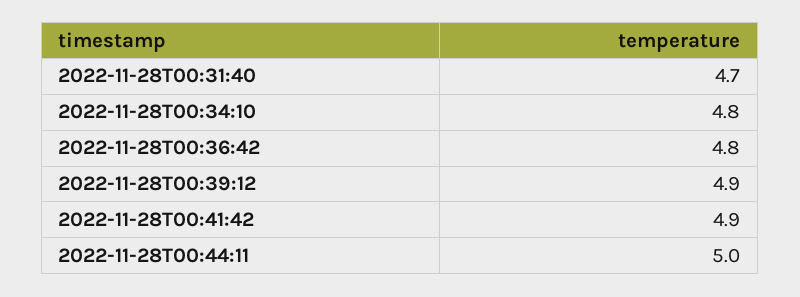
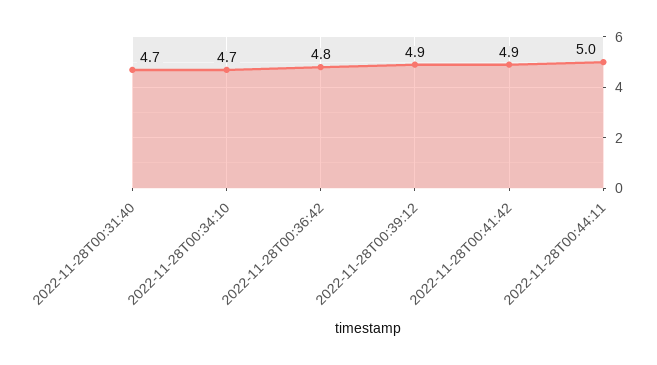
  {
    "2022-11-28T00:31:40": 4.7,
-   "2022-11-28T00:34:10": 4.8,
+   "2022-11-28T00:34:10": 4.7,
    "2022-11-28T00:36:42": 4.8,
    "2022-11-28T00:39:12": 4.9,
    "2022-11-28T00:41:42": 4.9,
    "2022-11-28T00:44:11": 5
  }

